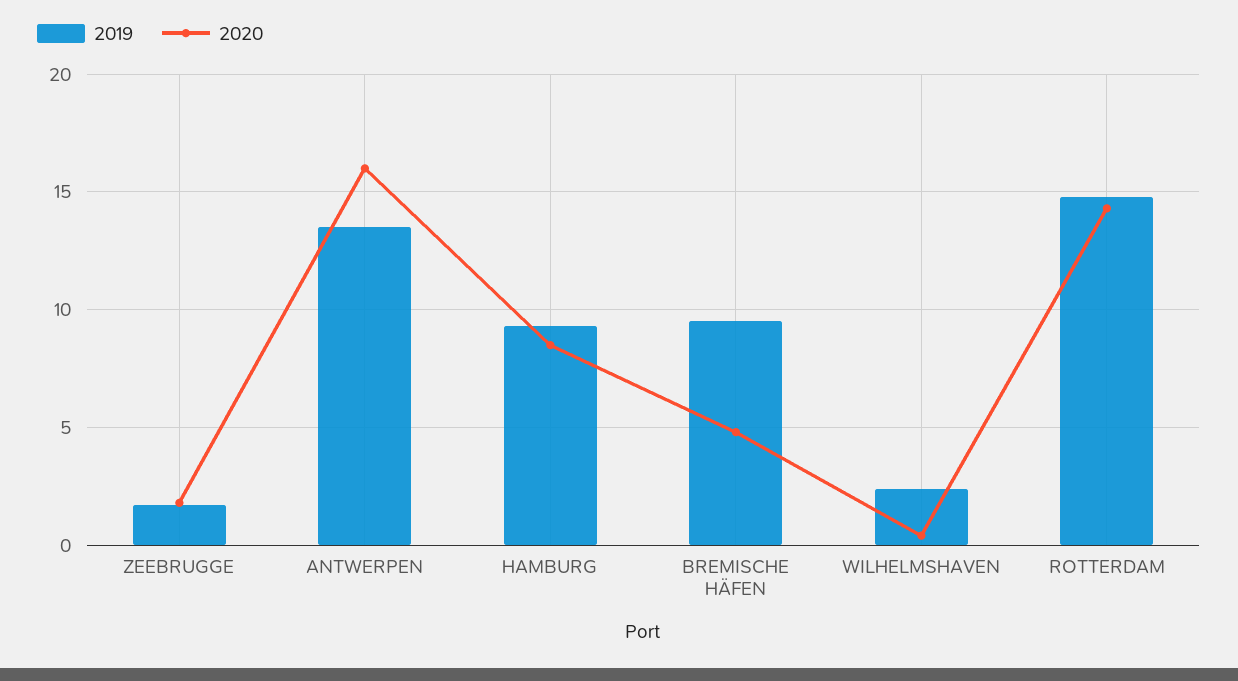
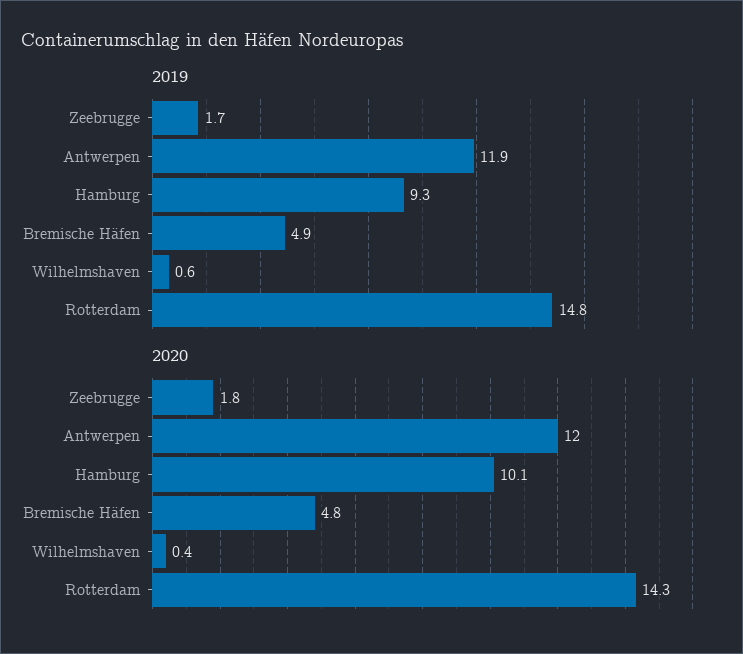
  {
    "2019": {
      "ZEEBRUGGE": 1.7,
-     "ANTWERPEN": 13.5,
+     "ANTWERPEN": 11.9,
      "HAMBURG": 9.3,
-     "BREMISCHE HÄFEN": 9.5,
+     "BREMISCHE HÄFEN": 4.9,
-     "WILHELMSHAVEN": 2.5,
+     "WILHELMSHAVEN": 0.6,
      "ROTTERDAM": 14.8
    },
    "2020": {
      "ZEEBRUGGE": 1.8,
-     "ANTWERPEN": 16,
+     "ANTWERPEN": 12,
-     "HAMBURG": 8.5,
+     "HAMBURG": 10.1,
      "BREMISCHE HÄFEN": 4.8,
      "WILHELMSHAVEN": 0.4,
      "ROTTERDAM": 14.3
    }
  }

